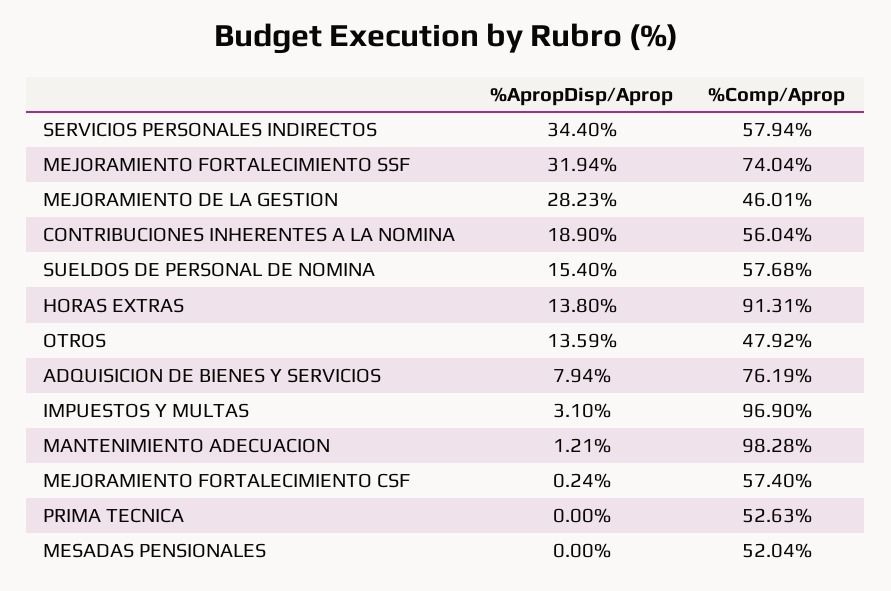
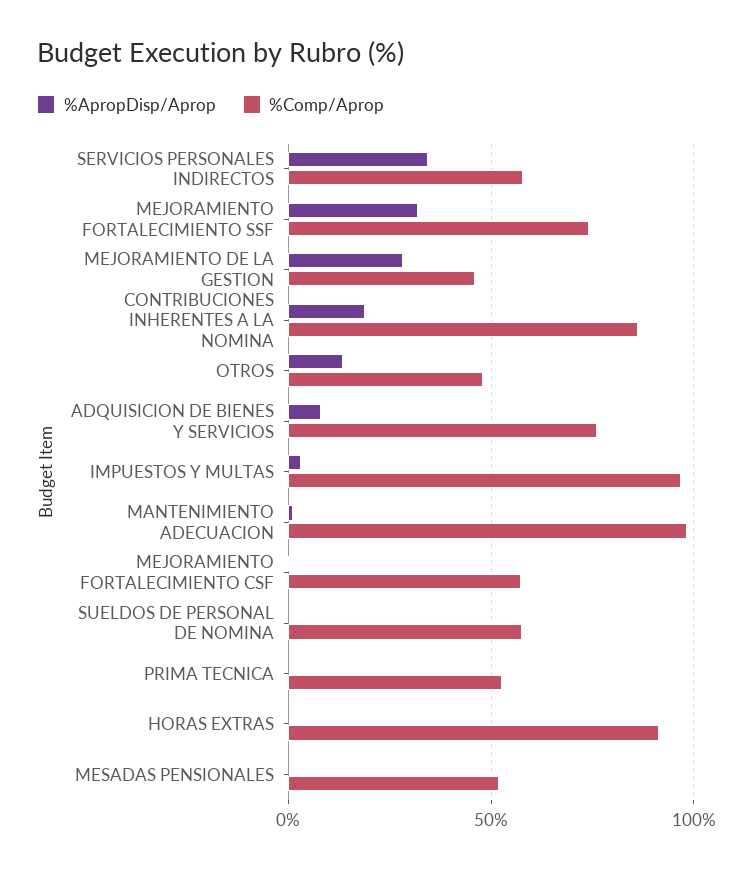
  {
    "%ApropDisp/Aprop": {
      "SERVICIOS PERSONALES INDIRECTOS": 34.4,
      "MEJORAMIENTO FORTALECIMIENTO SSF": 31.94,
      "MEJORAMIENTO DE LA GESTION": 28.23,
      "CONTRIBUCIONES INHERENTES A LA NOMINA": 18.9,
-     "SUELDOS DE PERSONAL DE NOMINA": 15.4,
+     "SUELDOS DE PERSONAL DE NOMINA": 0,
-     "HORAS EXTRAS": 13.8,
+     "HORAS EXTRAS": 0,
      "OTROS": 13.59,
      "ADQUISICION DE BIENES Y SERVICIOS": 7.94,
      "IMPUESTOS Y MULTAS": 3.1,
      "MANTENIMIENTO ADECUACION": 1.21,
      "MEJORAMIENTO FORTALECIMIENTO CSF": 0.24,
      "PRIMA TECNICA": 0,
      "MESADAS PENSIONALES": 0
    },
    "%Comp/Aprop": {
      "SERVICIOS PERSONALES INDIRECTOS": 57.94,
      "MEJORAMIENTO FORTALECIMIENTO SSF": 74.04,
      "MEJORAMIENTO DE LA GESTION": 46.01,
-     "CONTRIBUCIONES INHERENTES A LA NOMINA": 56.04,
+     "CONTRIBUCIONES INHERENTES A LA NOMINA": 85,
      "SUELDOS DE PERSONAL DE NOMINA": 57.68,
      "HORAS EXTRAS": 91.31,
      "OTROS": 47.92,
      "ADQUISICION DE BIENES Y SERVICIOS": 76.19,
      "IMPUESTOS Y MULTAS": 96.9,
      "MANTENIMIENTO ADECUACION": 98.28,
      "MEJORAMIENTO FORTALECIMIENTO CSF": 57.4,
      "PRIMA TECNICA": 52.63,
      "MESADAS PENSIONALES": 52.04
    }
  }

